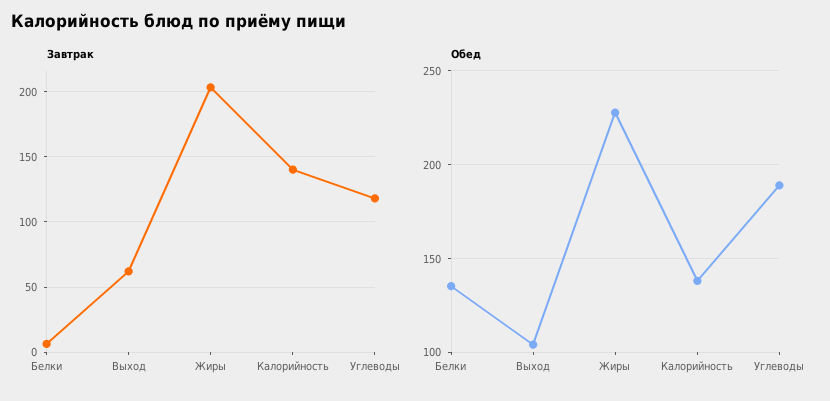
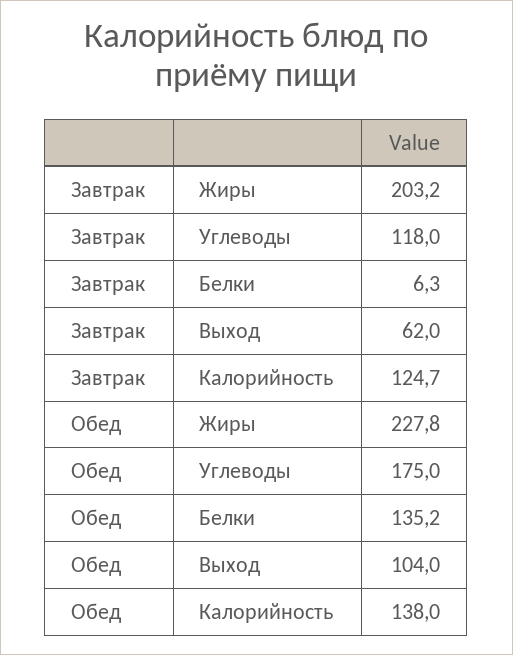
  {
    "Завтрак": {
      "Белки": 6.3,
      "Выход": 62,
      "Жиры": 203.2,
-     "Калорийность": 140,
+     "Калорийность": 124.7,
      "Углеводы": 118
    },
    "Обед": {
      "Белки": 135.2,
      "Выход": 104,
      "Жиры": 227.8,
      "Калорийность": 138,
-     "Углеводы": 190
+     "Углеводы": 175
    }
  }

